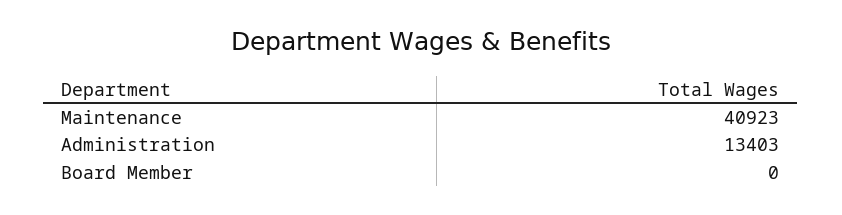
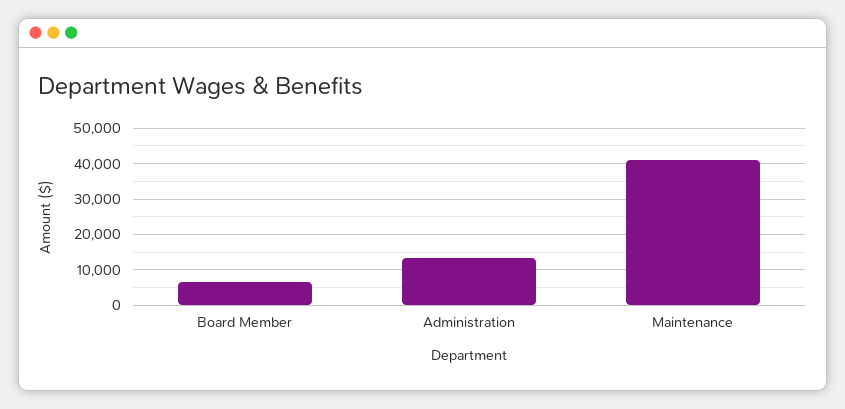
  {
    "Maintenance": 40923,
    "Administration": 13403,
-   "Board Member": 0
+   "Board Member": 6000
  }

